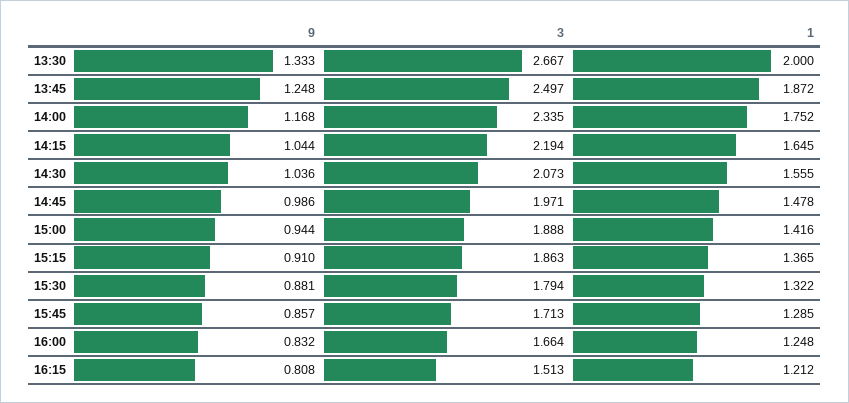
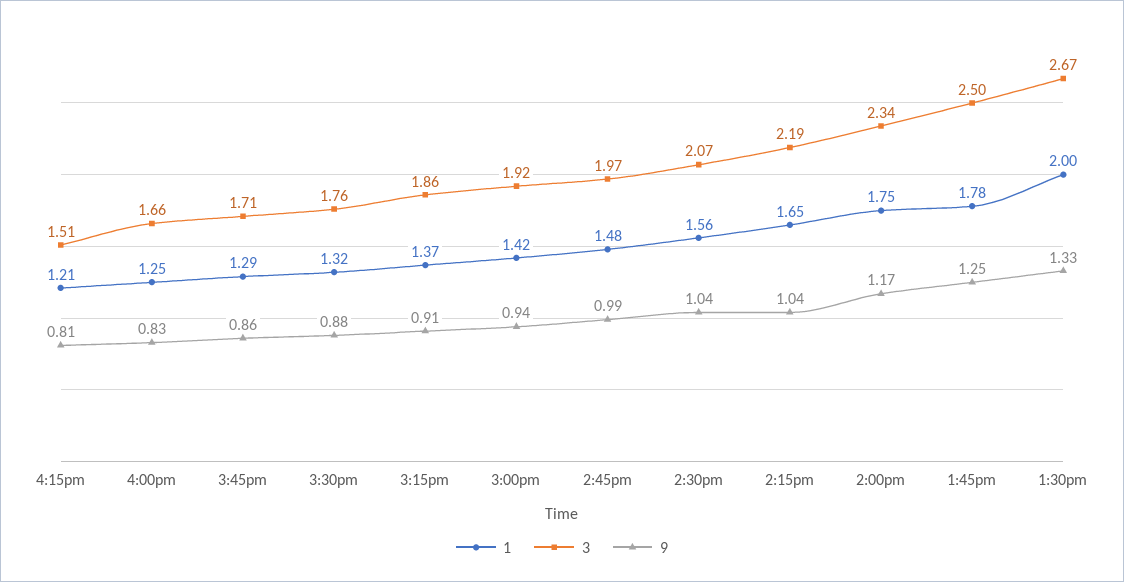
  {
    "9": {
      "13:30": 1.333,
      "13:45": 1.248,
      "14:00": 1.168,
      "14:15": 1.044,
      "14:30": 1.036,
      "14:45": 0.986,
      "15:00": 0.944,
      "15:15": 0.91,
      "15:30": 0.881,
      "15:45": 0.857,
      "16:00": 0.832,
      "16:15": 0.808
    },
    "3": {
      "13:30": 2.667,
      "13:45": 2.497,
      "14:00": 2.335,
      "14:15": 2.194,
      "14:30": 2.073,
      "14:45": 1.971,
-     "15:00": 1.888,
+     "15:00": 1.92,
      "15:15": 1.863,
-     "15:30": 1.794,
+     "15:30": 1.76,
      "15:45": 1.713,
      "16:00": 1.664,
      "16:15": 1.513
    },
    "1": {
      "13:30": 2,
-     "13:45": 1.872,
+     "13:45": 1.78,
      "14:00": 1.752,
      "14:15": 1.645,
      "14:30": 1.555,
      "14:45": 1.478,
      "15:00": 1.416,
      "15:15": 1.365,
      "15:30": 1.322,
      "15:45": 1.285,
      "16:00": 1.248,
      "16:15": 1.212
    }
  }

